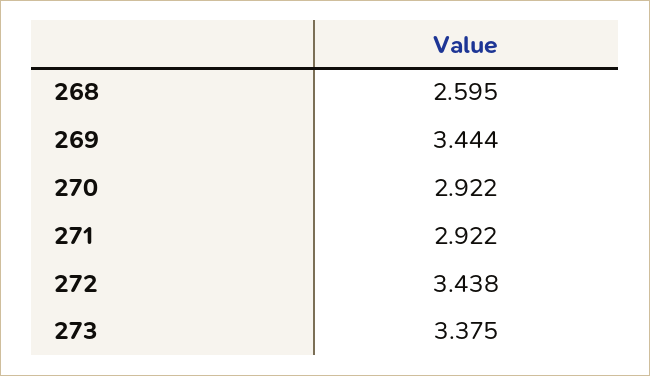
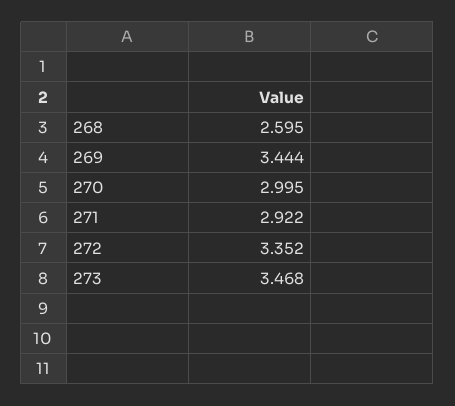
  {
    "268": 2.595,
    "269": 3.444,
-   "270": 2.922,
+   "270": 2.995,
    "271": 2.922,
-   "272": 3.438,
+   "272": 3.352,
-   "273": 3.375
+   "273": 3.468
  }

